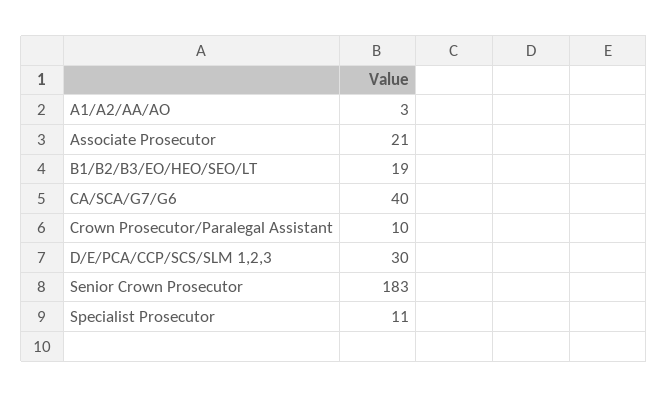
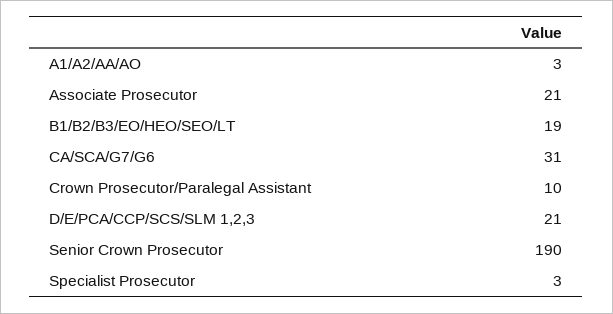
  {
    "A1/A2/AA/AO": 3,
    "Associate Prosecutor": 21,
    "B1/B2/B3/EO/HEO/SEO/LT": 19,
-   "CA/SCA/G7/G6": 40,
+   "CA/SCA/G7/G6": 31,
    "Crown Prosecutor/Paralegal Assistant": 10,
-   "D/E/PCA/CCP/SCS/SLM 1,2,3": 30,
+   "D/E/PCA/CCP/SCS/SLM 1,2,3": 21,
-   "Senior Crown Prosecutor": 183,
+   "Senior Crown Prosecutor": 190,
-   "Specialist Prosecutor": 11
+   "Specialist Prosecutor": 3
  }

